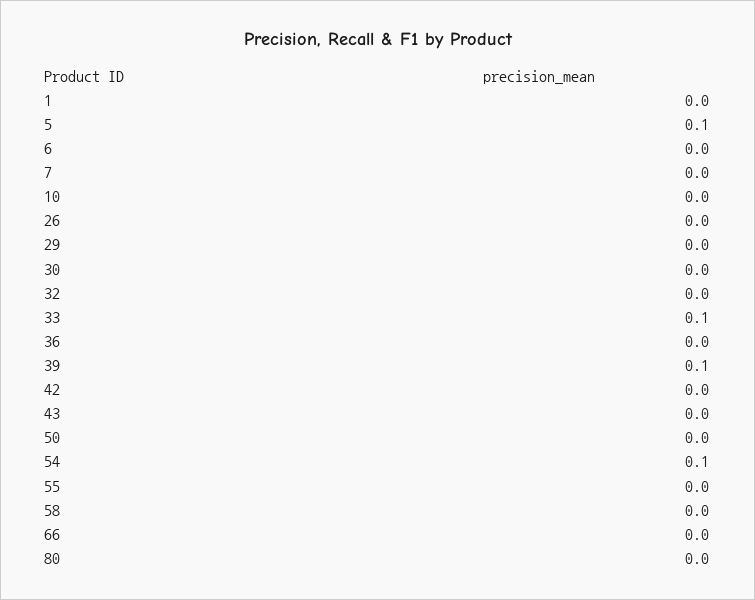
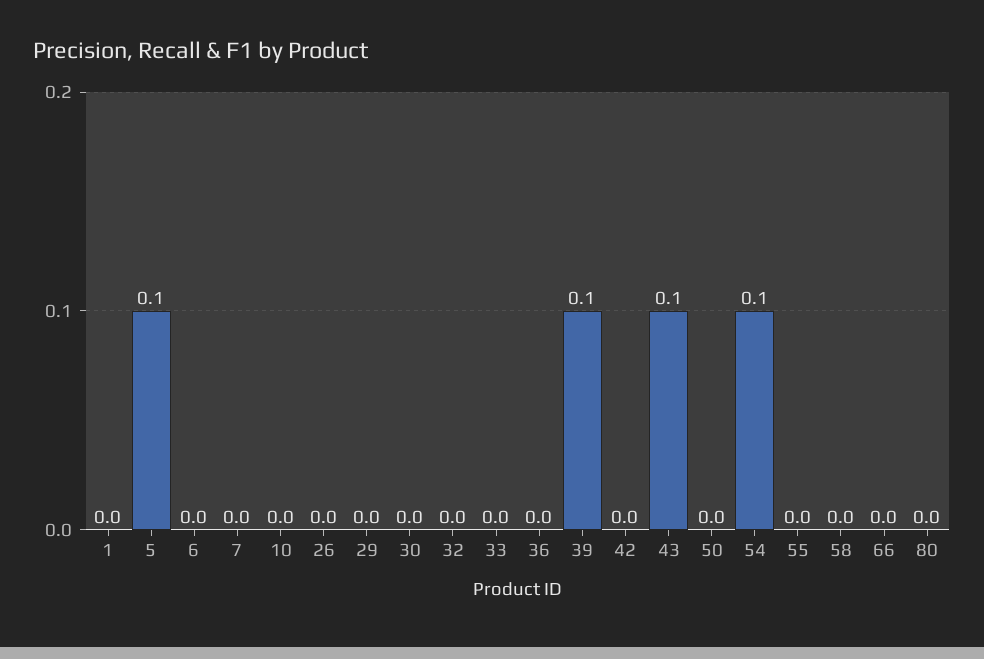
  {
    "1": 0,
    "5": 0.1,
    "6": 0,
    "7": 0,
    "10": 0,
    "26": 0,
    "29": 0,
    "30": 0,
    "32": 0,
-   "33": 0.1,
+   "33": 0,
    "36": 0,
    "39": 0.1,
    "42": 0,
-   "43": 0,
+   "43": 0.1,
    "50": 0,
    "54": 0.1,
    "55": 0,
    "58": 0,
    "66": 0,
    "80": 0
  }

